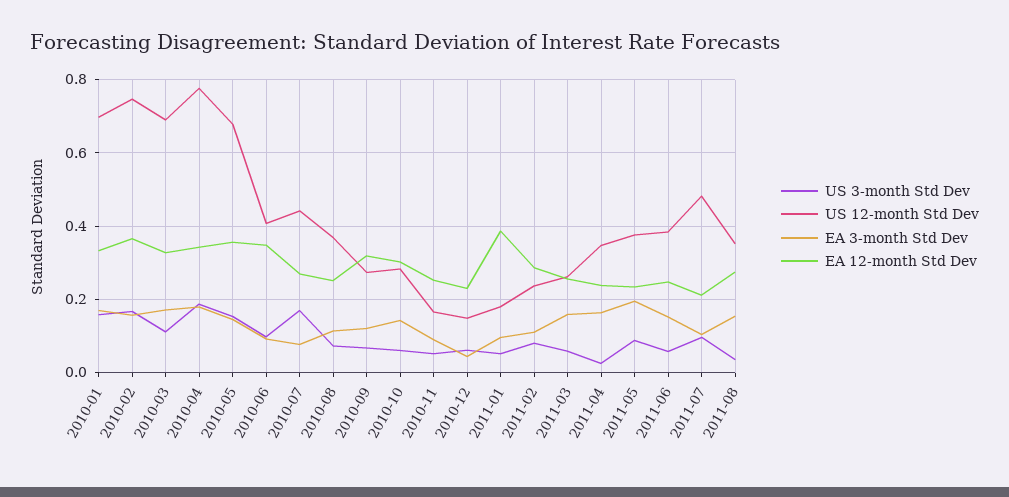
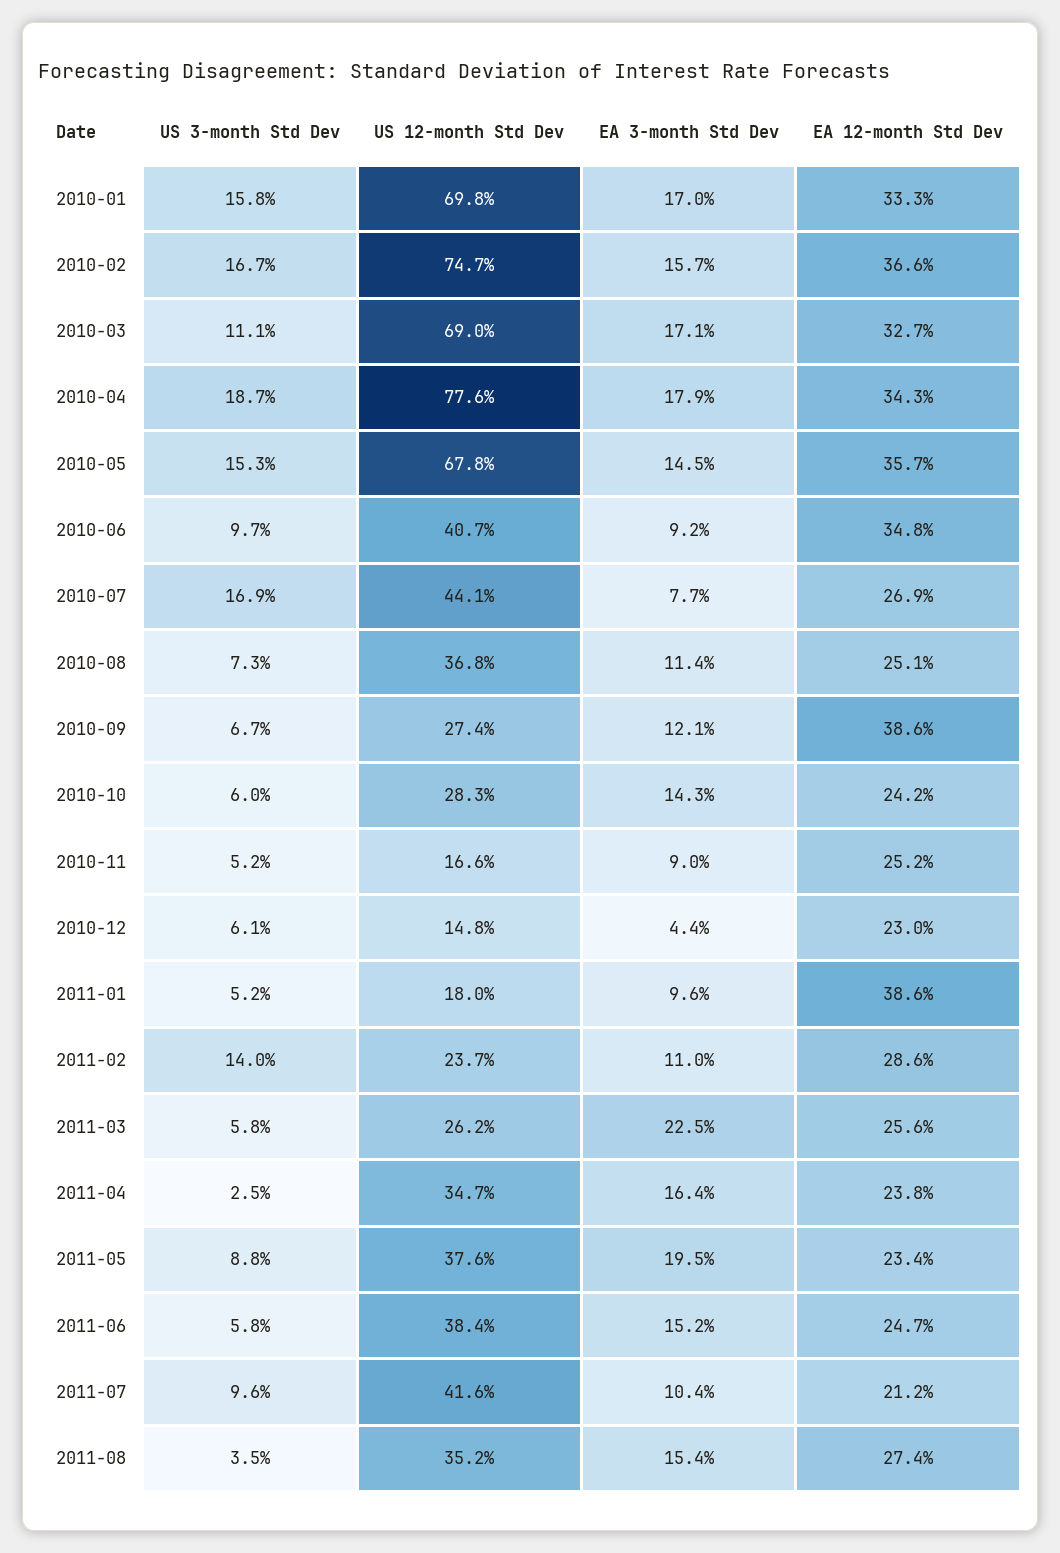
  {
    "US 3-month Std Dev": {
      "2010-01": 0.158,
      "2010-02": 0.167,
      "2010-03": 0.111,
      "2010-04": 0.187,
      "2010-05": 0.153,
      "2010-06": 0.097,
      "2010-07": 0.169,
      "2010-08": 0.073,
      "2010-09": 0.067,
      "2010-10": 0.06,
      "2010-11": 0.052,
      "2010-12": 0.061,
      "2011-01": 0.052,
-     "2011-02": 0.08,
+     "2011-02": 0.14,
      "2011-03": 0.058,
      "2011-04": 0.025,
      "2011-05": 0.088,
      "2011-06": 0.058,
      "2011-07": 0.096,
      "2011-08": 0.035
    },
    "US 12-month Std Dev": {
      "2010-01": 0.698,
      "2010-02": 0.747,
      "2010-03": 0.69,
      "2010-04": 0.776,
      "2010-05": 0.678,
      "2010-06": 0.407,
      "2010-07": 0.441,
      "2010-08": 0.368,
      "2010-09": 0.274,
      "2010-10": 0.283,
      "2010-11": 0.166,
      "2010-12": 0.148,
      "2011-01": 0.18,
      "2011-02": 0.237,
      "2011-03": 0.262,
      "2011-04": 0.347,
      "2011-05": 0.376,
      "2011-06": 0.384,
-     "2011-07": 0.48,
+     "2011-07": 0.416,
      "2011-08": 0.352
    },
    "EA 3-month Std Dev": {
      "2010-01": 0.17,
      "2010-02": 0.157,
      "2010-03": 0.171,
      "2010-04": 0.179,
      "2010-05": 0.145,
      "2010-06": 0.092,
      "2010-07": 0.077,
      "2010-08": 0.114,
      "2010-09": 0.121,
      "2010-10": 0.143,
      "2010-11": 0.09,
      "2010-12": 0.044,
      "2011-01": 0.096,
      "2011-02": 0.11,
-     "2011-03": 0.16,
+     "2011-03": 0.225,
      "2011-04": 0.164,
      "2011-05": 0.195,
      "2011-06": 0.152,
      "2011-07": 0.104,
      "2011-08": 0.154
    },
    "EA 12-month Std Dev": {
      "2010-01": 0.333,
      "2010-02": 0.366,
      "2010-03": 0.327,
      "2010-04": 0.343,
      "2010-05": 0.357,
      "2010-06": 0.348,
      "2010-07": 0.269,
      "2010-08": 0.251,
-     "2010-09": 0.32,
+     "2010-09": 0.386,
-     "2010-10": 0.3,
+     "2010-10": 0.242,
      "2010-11": 0.252,
      "2010-12": 0.23,
      "2011-01": 0.386,
      "2011-02": 0.286,
      "2011-03": 0.256,
      "2011-04": 0.238,
      "2011-05": 0.234,
      "2011-06": 0.247,
      "2011-07": 0.212,
      "2011-08": 0.274
    }
  }

